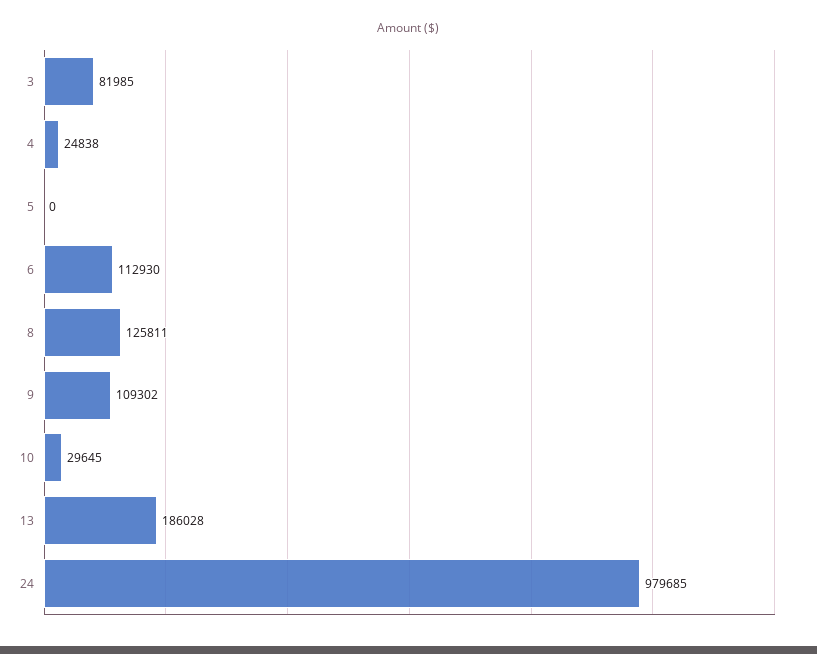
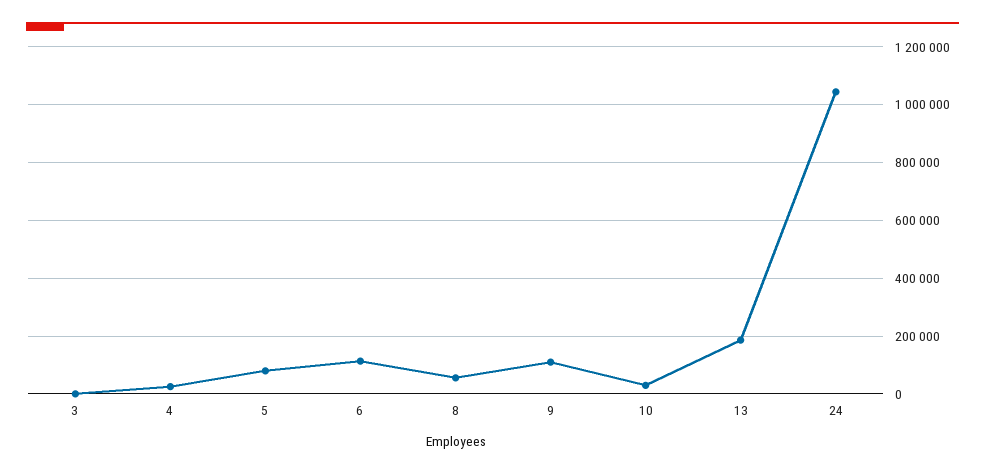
  {
-   "3": 81985,
+   "3": 0,
    "4": 24838,
-   "5": 0,
+   "5": 75000,
    "6": 112930,
-   "8": 125811,
+   "8": 50000,
    "9": 109302,
    "10": 29645,
    "13": 186028,
-   "24": 979685
+   "24": 1050000
  }

